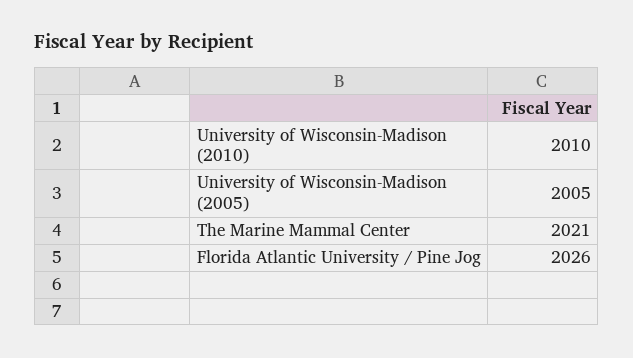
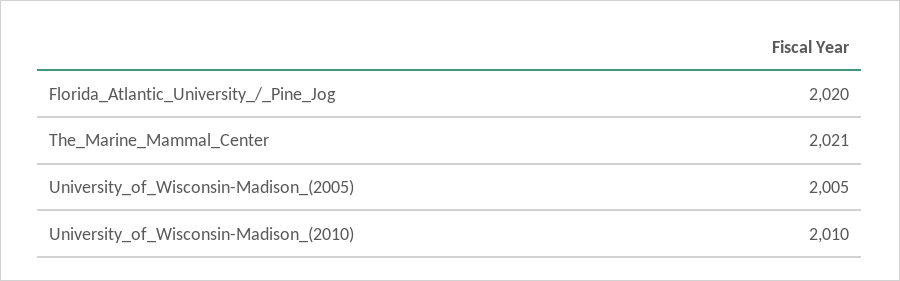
  {
    "University of Wisconsin-Madison (2010)": 2010,
    "University of Wisconsin-Madison (2005)": 2005,
    "The Marine Mammal Center": 2021,
-   "Florida Atlantic University / Pine Jog": 2026
+   "Florida Atlantic University / Pine Jog": 2020
  }

